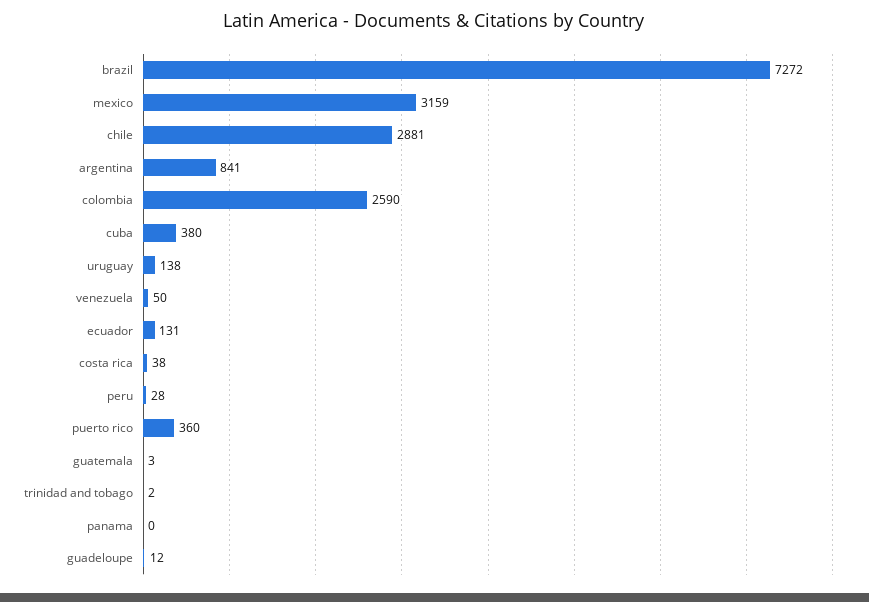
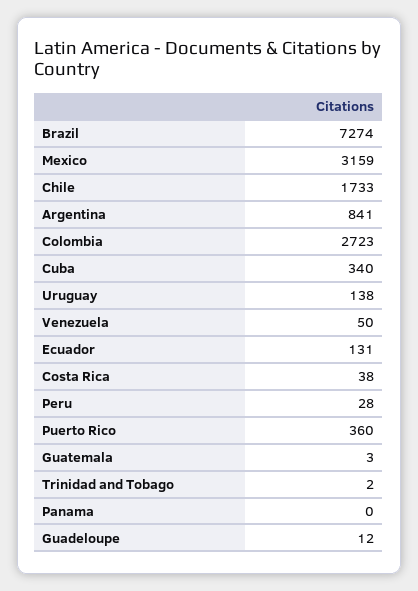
  {
-   "brazil": 7272,
+   "brazil": 7274,
    "mexico": 3159,
-   "chile": 2881,
+   "chile": 1733,
    "argentina": 841,
-   "colombia": 2590,
+   "colombia": 2723,
-   "cuba": 380,
+   "cuba": 340,
    "uruguay": 138,
    "venezuela": 50,
    "ecuador": 131,
    "costa rica": 38,
    "peru": 28,
    "puerto rico": 360,
    "guatemala": 3,
    "trinidad and tobago": 2,
    "panama": 0,
    "guadeloupe": 12
  }

